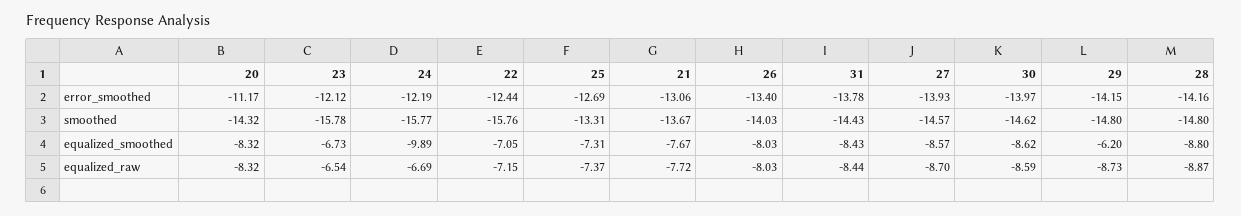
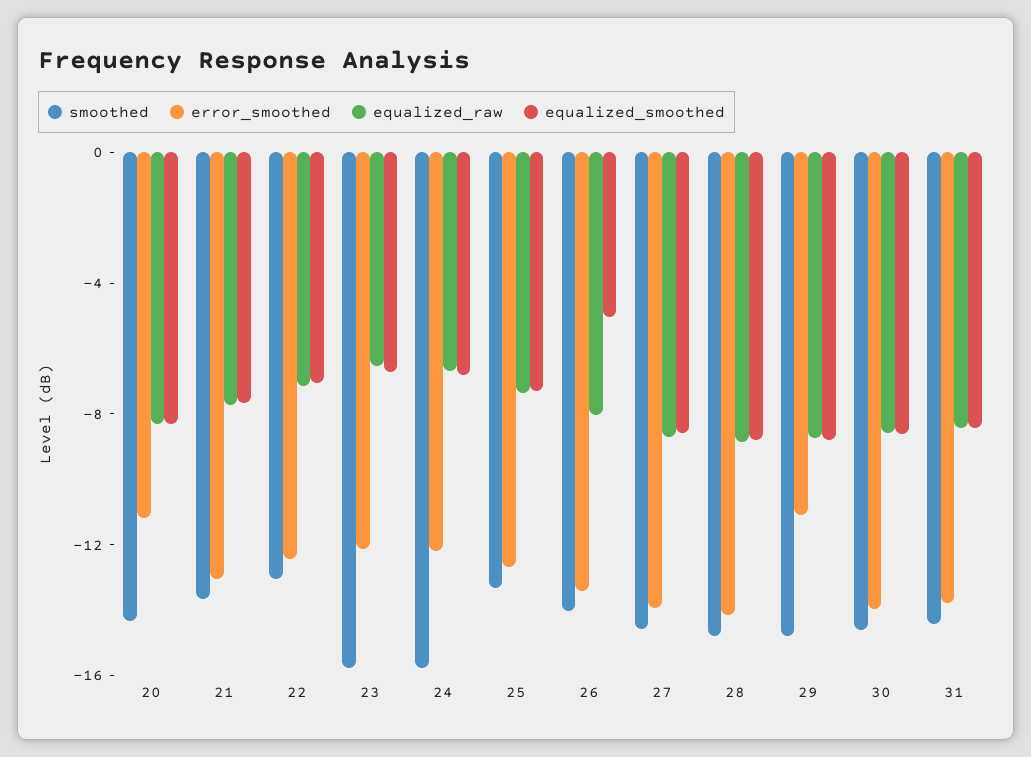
  {
    "error_smoothed": {
      "20": -11.17,
      "23": -12.12,
      "24": -12.19,
      "22": -12.44,
      "25": -12.69,
      "21": -13.06,
      "26": -13.4,
      "31": -13.78,
      "27": -13.93,
      "30": -13.97,
-     "29": -14.15,
+     "29": -11,
      "28": -14.16
    },
    "smoothed": {
      "20": -14.32,
      "23": -15.78,
      "24": -15.77,
-     "22": -15.76,
+     "22": -13,
      "25": -13.31,
      "21": -13.67,
      "26": -14.03,
      "31": -14.43,
      "27": -14.57,
      "30": -14.62,
      "29": -14.8,
      "28": -14.8
    },
    "equalized_smoothed": {
      "20": -8.32,
      "23": -6.73,
-     "24": -9.89,
+     "24": -7,
      "22": -7.05,
      "25": -7.31,
      "21": -7.67,
-     "26": -8.03,
+     "26": -5,
      "31": -8.43,
      "27": -8.57,
      "30": -8.62,
-     "29": -6.2,
+     "29": -9,
      "28": -8.8
    },
    "equalized_raw": {
      "20": -8.32,
      "23": -6.54,
      "24": -6.69,
      "22": -7.15,
      "25": -7.37,
      "21": -7.72,
      "26": -8.03,
      "31": -8.44,
      "27": -8.7,
      "30": -8.59,
      "29": -8.73,
      "28": -8.87
    }
  }

